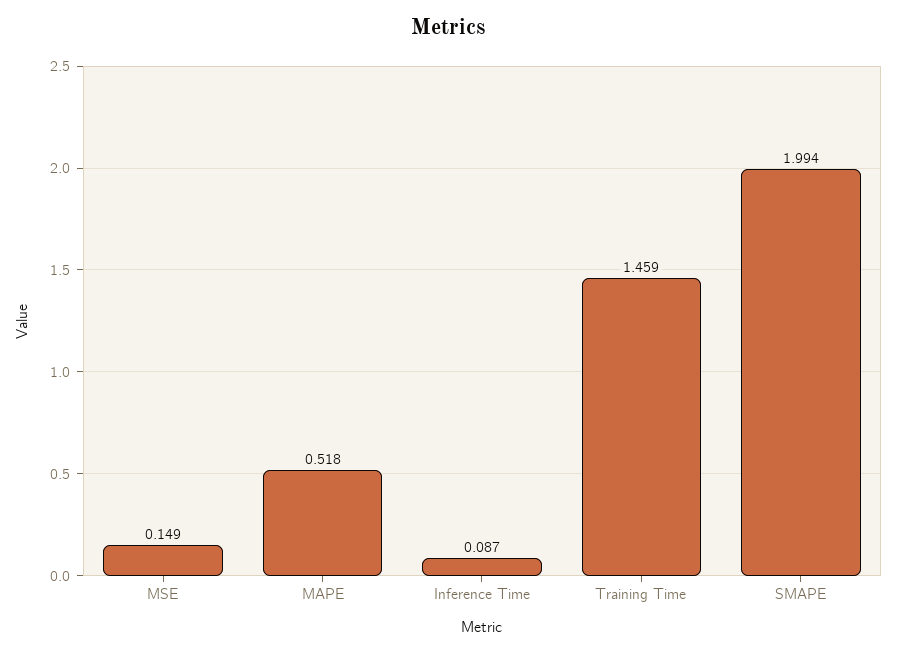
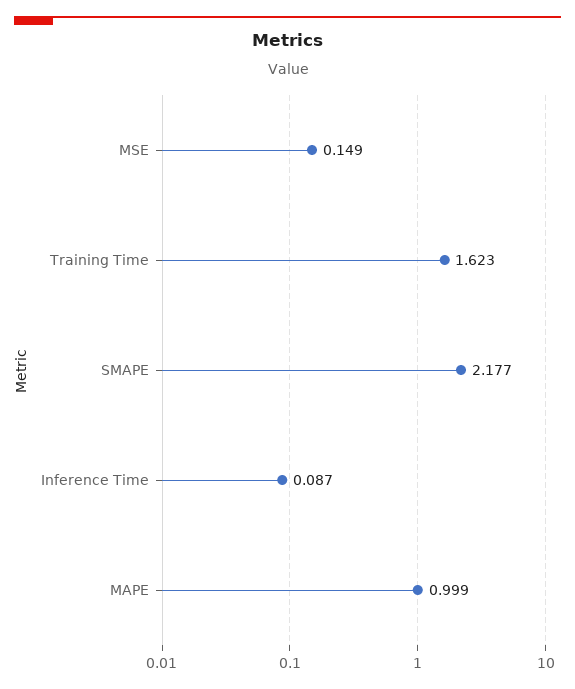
  {
    "MSE": 0.149,
-   "MAPE": 0.518,
+   "MAPE": 0.999,
    "Inference Time": 0.087,
-   "Training Time": 1.459,
+   "Training Time": 1.623,
-   "SMAPE": 1.994
+   "SMAPE": 2.177
  }

